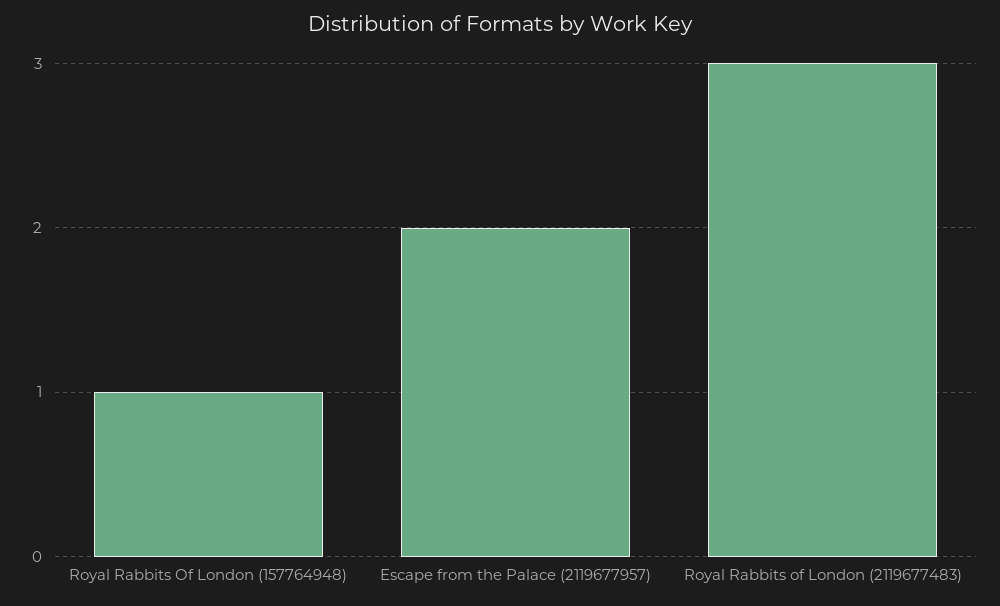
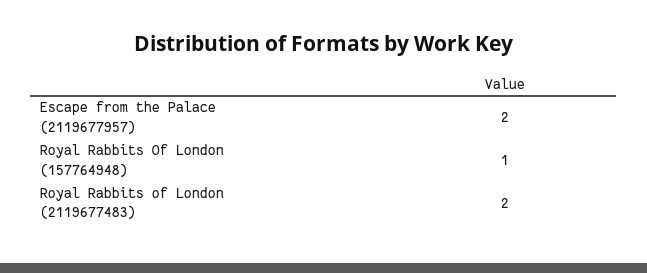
  {
    "Royal Rabbits Of London (157764948)": 1,
    "Escape from the Palace (2119677957)": 2,
-   "Royal Rabbits of London (2119677483)": 3
+   "Royal Rabbits of London (2119677483)": 2
  }

